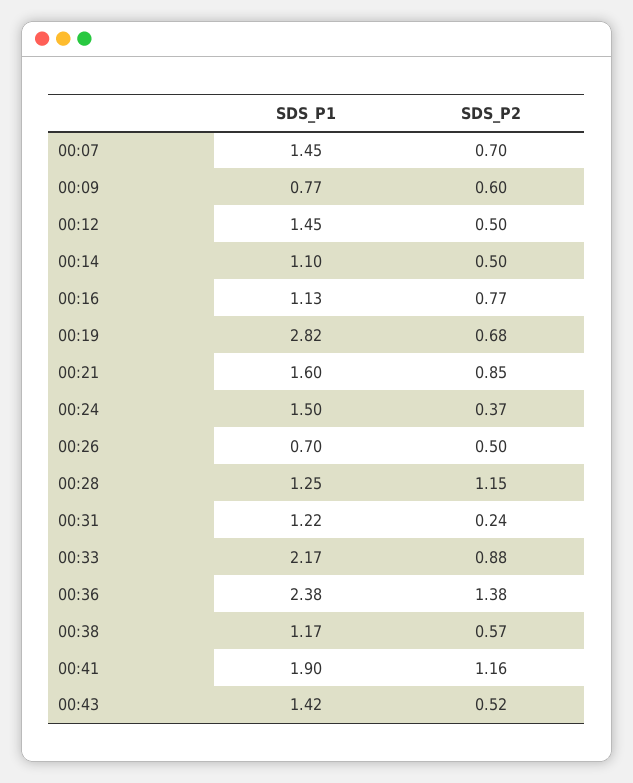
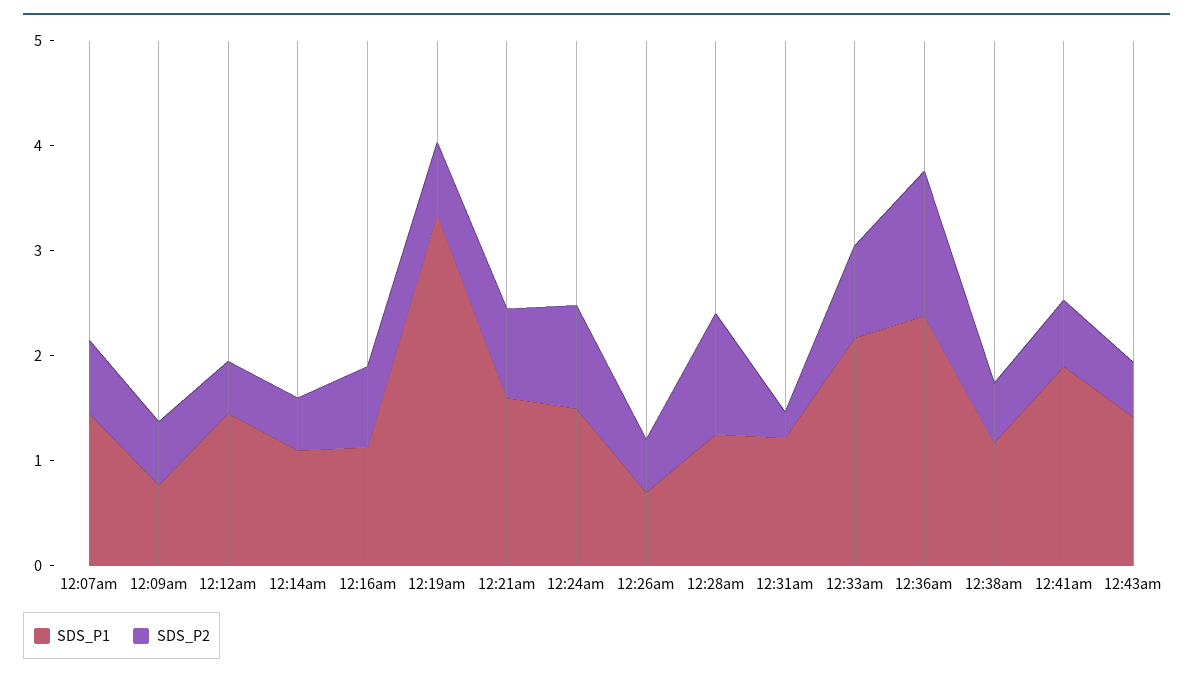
  {
    "SDS_P1": {
      "00:07": 1.45,
      "00:09": 0.77,
      "00:12": 1.45,
      "00:14": 1.1,
      "00:16": 1.13,
-     "00:19": 2.82,
+     "00:19": 3.4,
      "00:21": 1.6,
      "00:24": 1.5,
      "00:26": 0.7,
      "00:28": 1.25,
      "00:31": 1.22,
      "00:33": 2.17,
      "00:36": 2.38,
      "00:38": 1.17,
      "00:41": 1.9,
      "00:43": 1.42
    },
    "SDS_P2": {
      "00:07": 0.7,
      "00:09": 0.6,
      "00:12": 0.5,
      "00:14": 0.5,
      "00:16": 0.77,
      "00:19": 0.68,
      "00:21": 0.85,
-     "00:24": 0.37,
+     "00:24": 1,
      "00:26": 0.5,
      "00:28": 1.15,
      "00:31": 0.24,
      "00:33": 0.88,
      "00:36": 1.38,
      "00:38": 0.57,
-     "00:41": 1.16,
+     "00:41": 0.6,
      "00:43": 0.52
    }
  }

